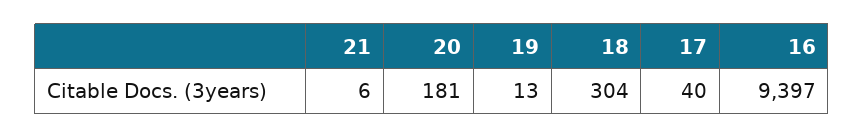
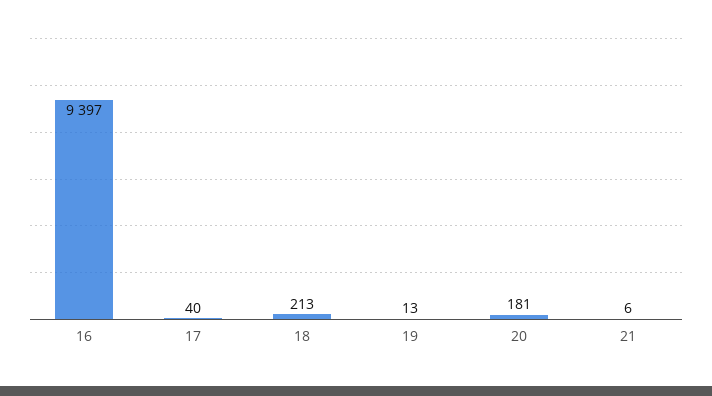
  {
    "21": 6,
    "20": 181,
    "19": 13,
-   "18": 304,
+   "18": 213,
    "17": 40,
    "16": 9397
  }

